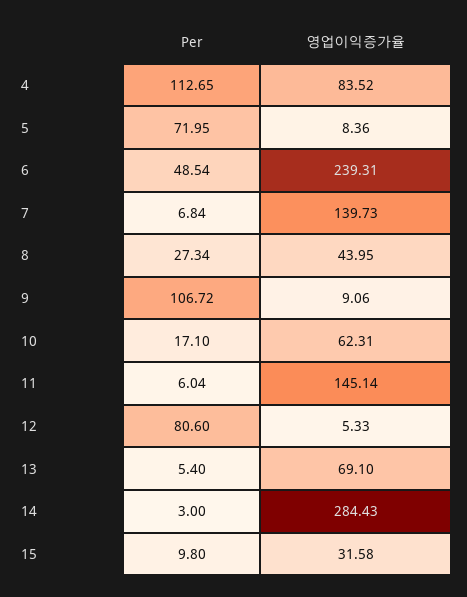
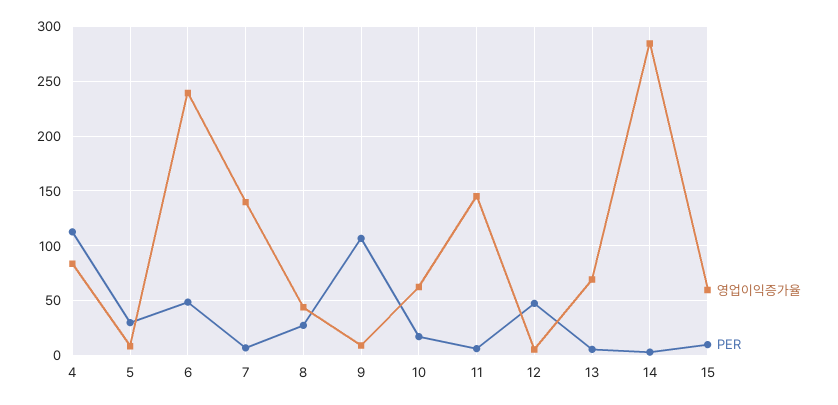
  {
    "Per": {
      "4": 112.65,
-     "5": 71.95,
+     "5": 30,
      "6": 48.54,
      "7": 6.84,
      "8": 27.34,
      "9": 106.72,
      "10": 17.1,
      "11": 6.04,
-     "12": 80.6,
+     "12": 50,
      "13": 5.4,
      "14": 3,
      "15": 9.8
    },
    "영업이익증가율": {
      "4": 83.52,
      "5": 8.36,
      "6": 239.31,
      "7": 139.73,
      "8": 43.95,
      "9": 9.06,
      "10": 62.31,
      "11": 145.14,
      "12": 5.33,
      "13": 69.1,
      "14": 284.43,
-     "15": 31.58
+     "15": 60
    }
  }

